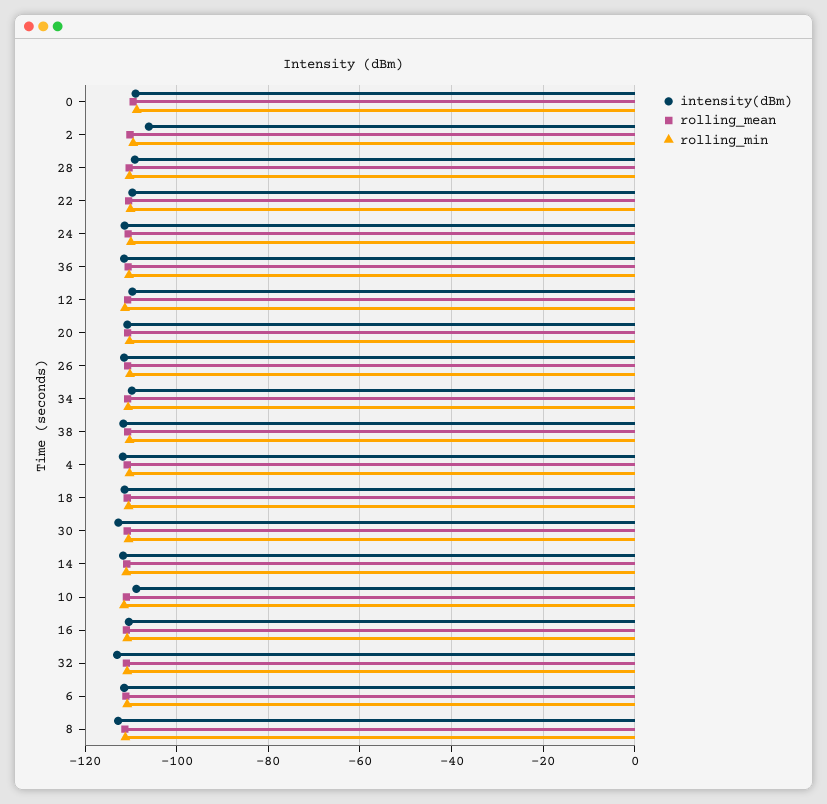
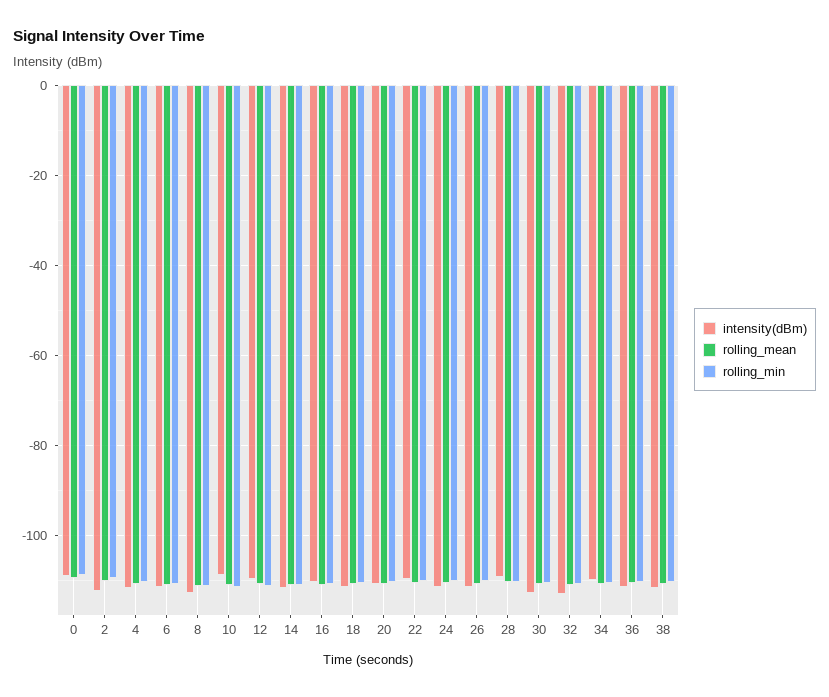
  {
    "intensity(dBm)": {
      "0": -108,
-     "2": -106,
+     "2": -112,
      "28": -110,
      "22": -110,
      "24": -112,
      "36": -112,
      "12": -110,
      "20": -110,
      "26": -112,
      "34": -110,
      "38": -112,
      "4": -112,
      "18": -112,
      "30": -112,
      "14": -112,
      "10": -108,
      "16": -110,
      "32": -114,
      "6": -112,
      "8": -112
    },
    "rolling_mean": {
      "0": -110,
      "2": -110,
      "28": -110,
      "22": -110,
      "24": -110,
      "36": -110,
      "12": -110,
      "20": -110,
      "26": -110,
      "34": -110,
      "38": -110,
      "4": -110,
      "18": -110,
      "30": -110,
      "14": -110,
      "10": -112,
      "16": -112,
      "32": -112,
      "6": -112,
      "8": -112
    },
    "rolling_min": {
      "0": -108,
      "2": -110,
      "28": -110,
      "22": -110,
      "24": -110,
      "36": -110,
      "12": -112,
      "20": -110,
      "26": -110,
      "34": -110,
      "38": -110,
      "4": -110,
      "18": -110,
      "30": -110,
      "14": -112,
      "10": -112,
      "16": -110,
      "32": -110,
      "6": -110,
      "8": -112
    }
  }

